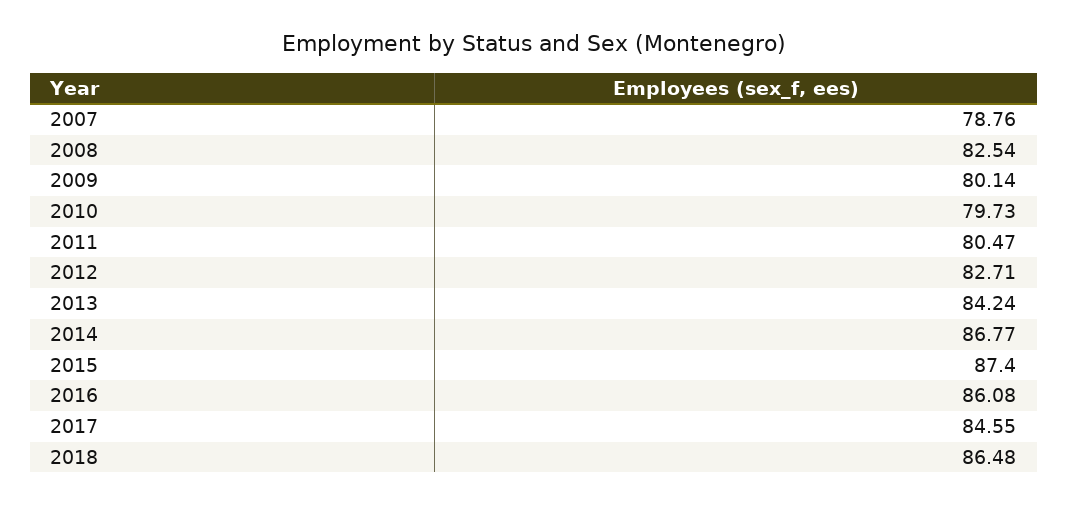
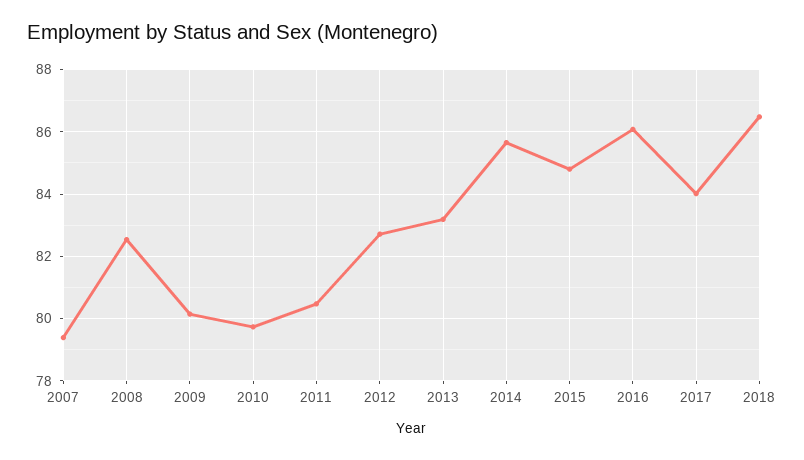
  {
-   "2007": 78.76,
+   "2007": 79.4,
    "2008": 82.54,
    "2009": 80.14,
    "2010": 79.73,
    "2011": 80.47,
    "2012": 82.71,
-   "2013": 84.24,
+   "2013": 83.2,
-   "2014": 86.77,
+   "2014": 85.6,
-   "2015": 87.4,
+   "2015": 84.8,
    "2016": 86.08,
-   "2017": 84.55,
+   "2017": 84,
    "2018": 86.48
  }

